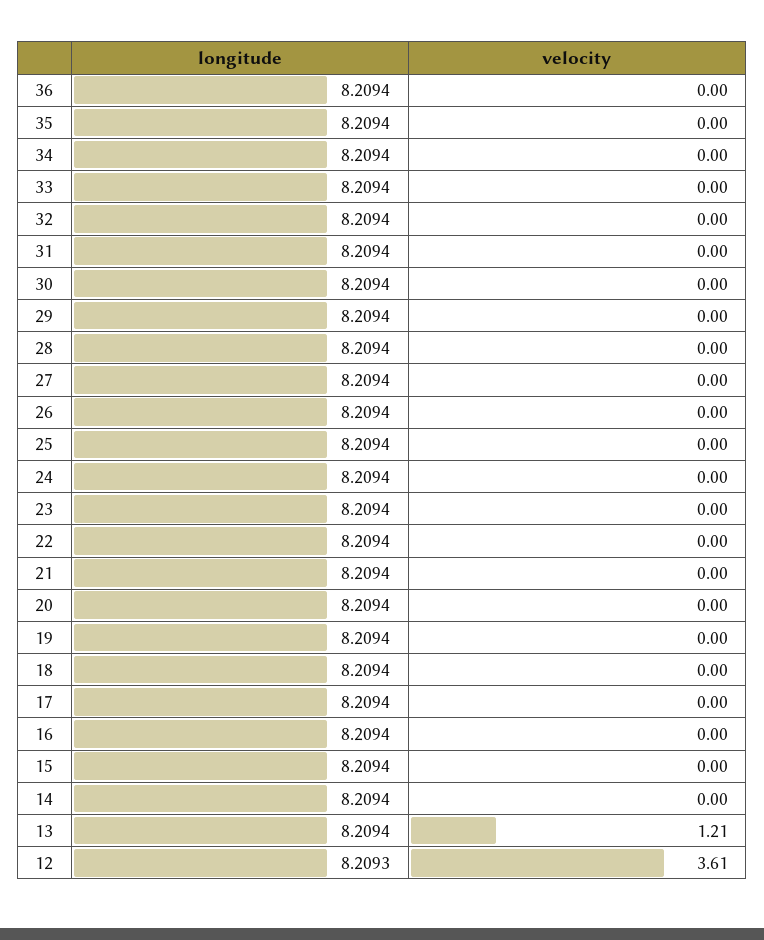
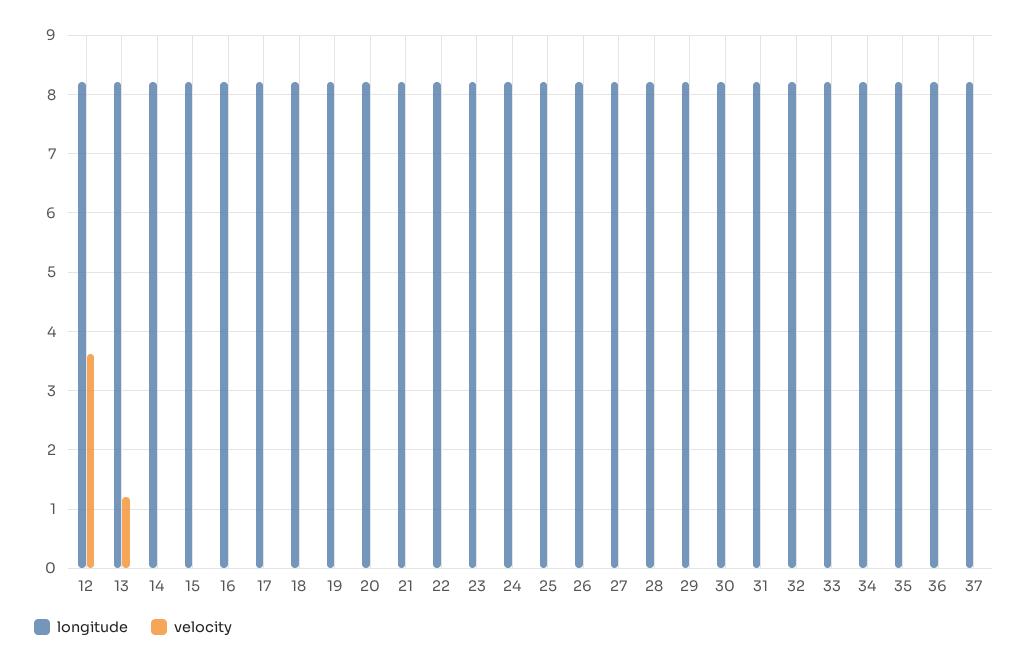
  {
    "longitude": {
      "36": 8.2094,
      "35": 8.2094,
      "34": 8.2094,
      "33": 8.2094,
      "32": 8.2094,
      "31": 8.2094,
      "30": 8.2094,
      "29": 8.2094,
      "28": 8.2094,
      "27": 8.2094,
      "26": 8.2094,
      "25": 8.2094,
      "24": 8.2094,
      "23": 8.2094,
      "22": 8.2094,
      "21": 8.2094,
      "20": 8.2094,
      "19": 8.2094,
      "18": 8.2094,
      "17": 8.2094,
      "16": 8.2094,
      "15": 8.2094,
      "14": 8.2094,
      "13": 8.2094,
-     "12": 8.2093
+     "12": 8.2093,
+     "37": 8.2
    },
    "velocity": {
      "36": 0,
      "35": 0,
      "34": 0,
      "33": 0,
      "32": 0,
      "31": 0,
      "30": 0,
      "29": 0,
      "28": 0,
      "27": 0,
      "26": 0,
      "25": 0,
      "24": 0,
      "23": 0,
      "22": 0,
      "21": 0,
      "20": 0,
      "19": 0,
      "18": 0,
      "17": 0,
      "16": 0,
      "15": 0,
      "14": 0,
      "13": 1.21,
-     "12": 3.61
+     "12": 3.61,
+     "37": 0
    }
  }

